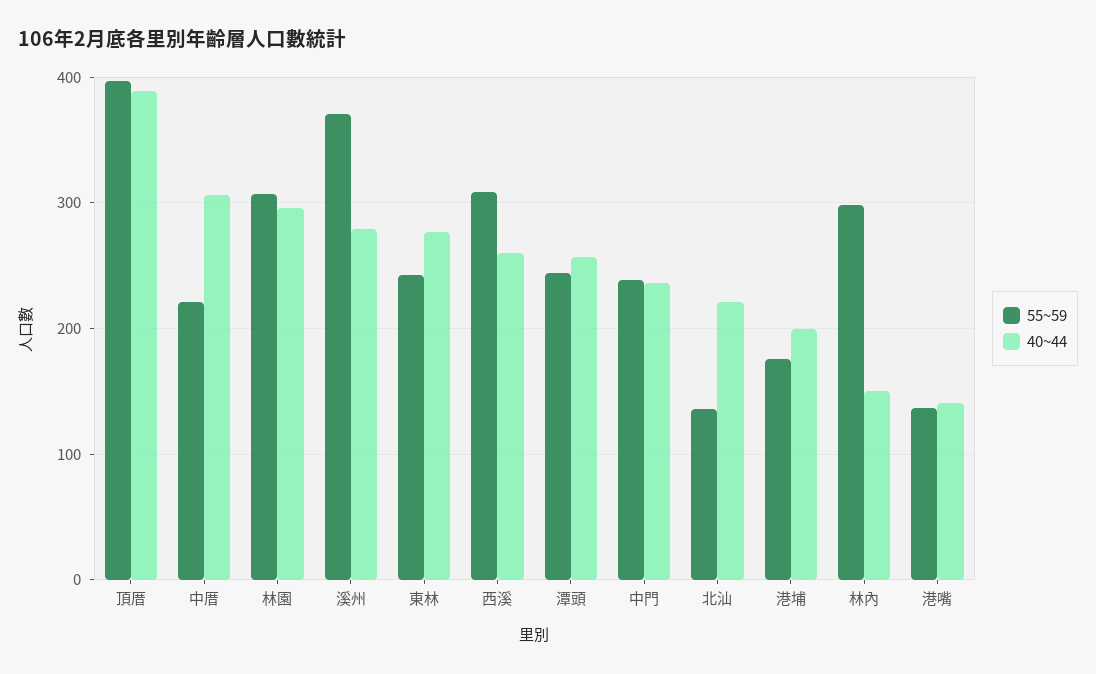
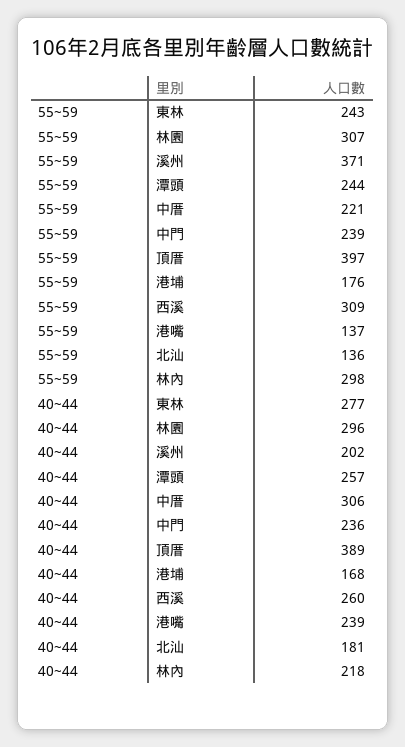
  {
    "55~59": {
      "頂厝": 397,
      "中厝": 221,
      "林園": 307,
      "溪州": 371,
      "東林": 243,
      "西溪": 309,
      "潭頭": 244,
      "中門": 239,
      "北汕": 136,
      "港埔": 176,
      "林內": 298,
      "港嘴": 137
    },
    "40~44": {
      "頂厝": 389,
      "中厝": 306,
      "林園": 296,
-     "溪州": 280,
+     "溪州": 202,
      "東林": 277,
      "西溪": 260,
      "潭頭": 257,
      "中門": 236,
-     "北汕": 220,
+     "北汕": 181,
-     "港埔": 200,
+     "港埔": 168,
-     "林內": 150,
+     "林內": 218,
-     "港嘴": 140
+     "港嘴": 239
    }
  }

